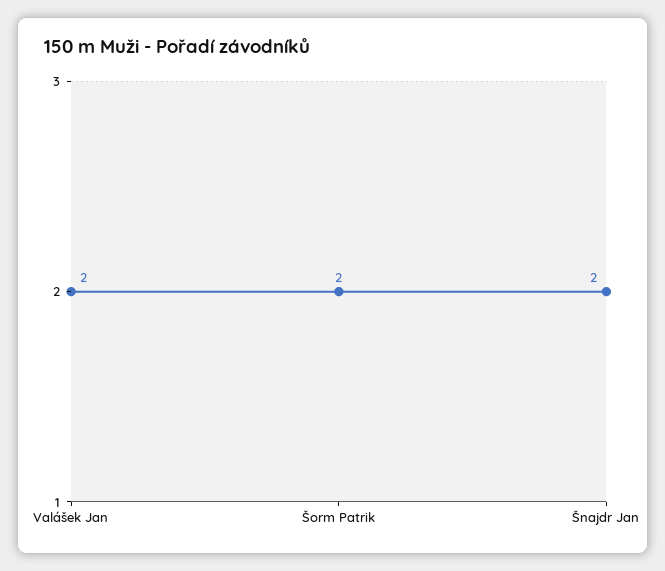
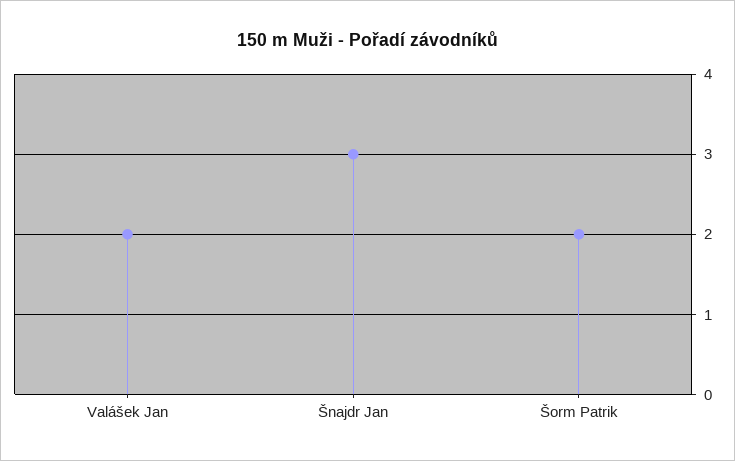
  {
    "Valášek Jan": 2,
    "Šorm Patrik": 2,
-   "Šnajdr Jan": 2
+   "Šnajdr Jan": 3
  }

